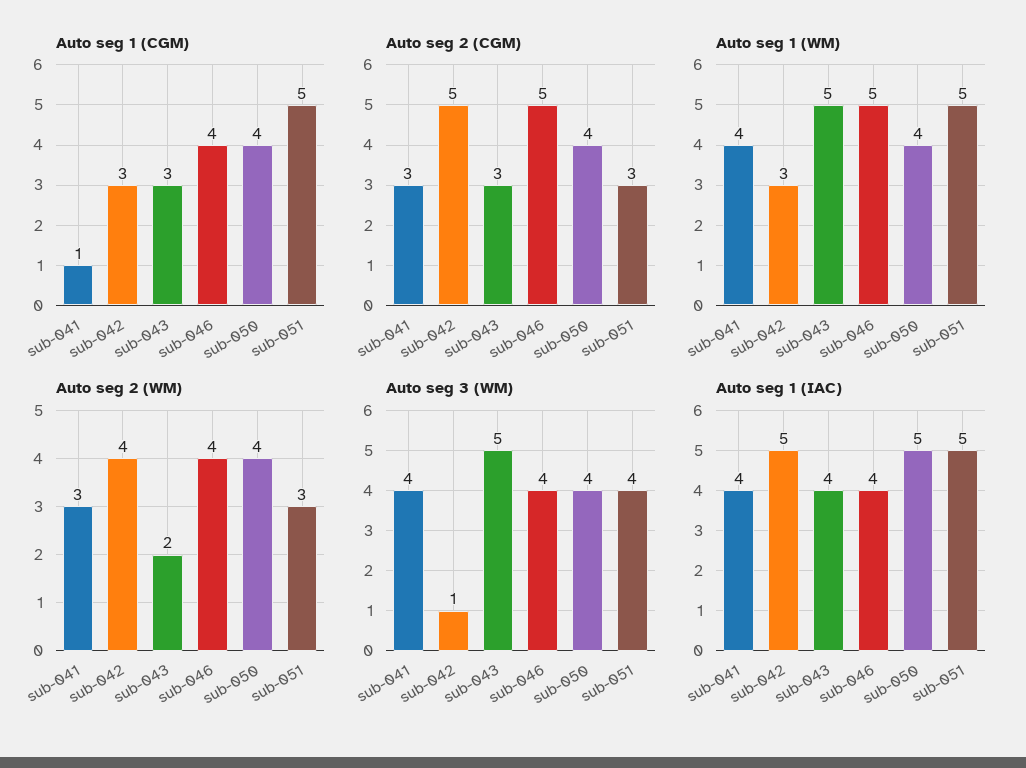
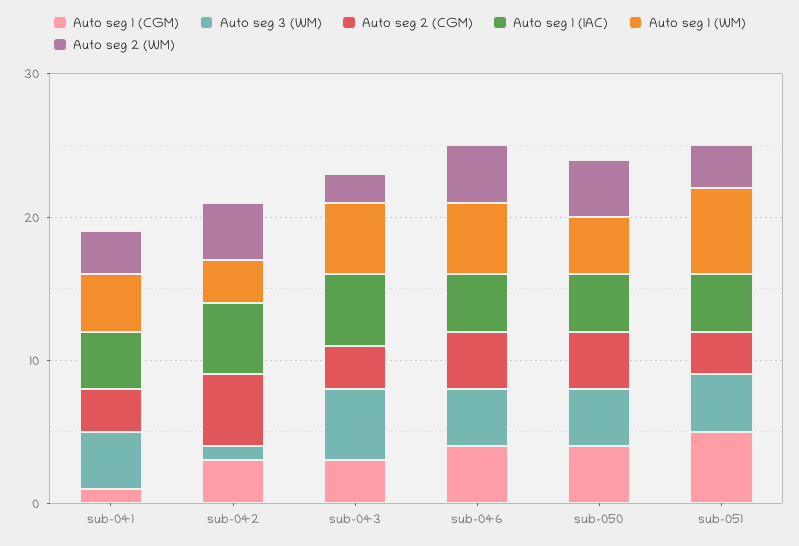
  {
    "Auto seg 1 (CGM)": {
      "sub-041": 1,
      "sub-042": 3,
      "sub-043": 3,
      "sub-046": 4,
      "sub-050": 4,
      "sub-051": 5
    },
    "Auto seg 2 (CGM)": {
      "sub-041": 3,
      "sub-042": 5,
      "sub-043": 3,
-     "sub-046": 5,
+     "sub-046": 4,
      "sub-050": 4,
      "sub-051": 3
    },
    "Auto seg 1 (WM)": {
      "sub-041": 4,
      "sub-042": 3,
      "sub-043": 5,
      "sub-046": 5,
      "sub-050": 4,
-     "sub-051": 5
+     "sub-051": 6
    },
    "Auto seg 2 (WM)": {
      "sub-041": 3,
      "sub-042": 4,
      "sub-043": 2,
      "sub-046": 4,
      "sub-050": 4,
      "sub-051": 3
    },
    "Auto seg 3 (WM)": {
      "sub-041": 4,
      "sub-042": 1,
      "sub-043": 5,
      "sub-046": 4,
      "sub-050": 4,
      "sub-051": 4
    },
    "Auto seg 1 (IAC)": {
      "sub-041": 4,
      "sub-042": 5,
-     "sub-043": 4,
+     "sub-043": 5,
      "sub-046": 4,
-     "sub-050": 5,
+     "sub-050": 4,
-     "sub-051": 5
+     "sub-051": 4
    }
  }

